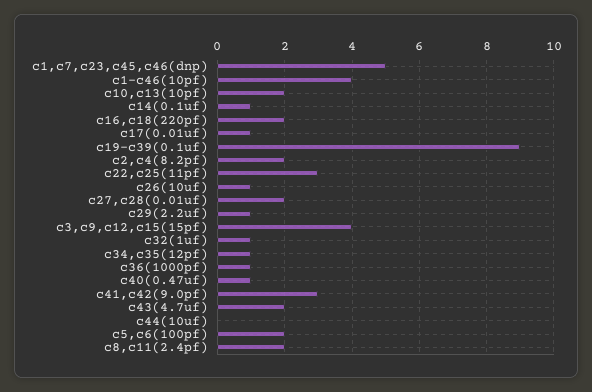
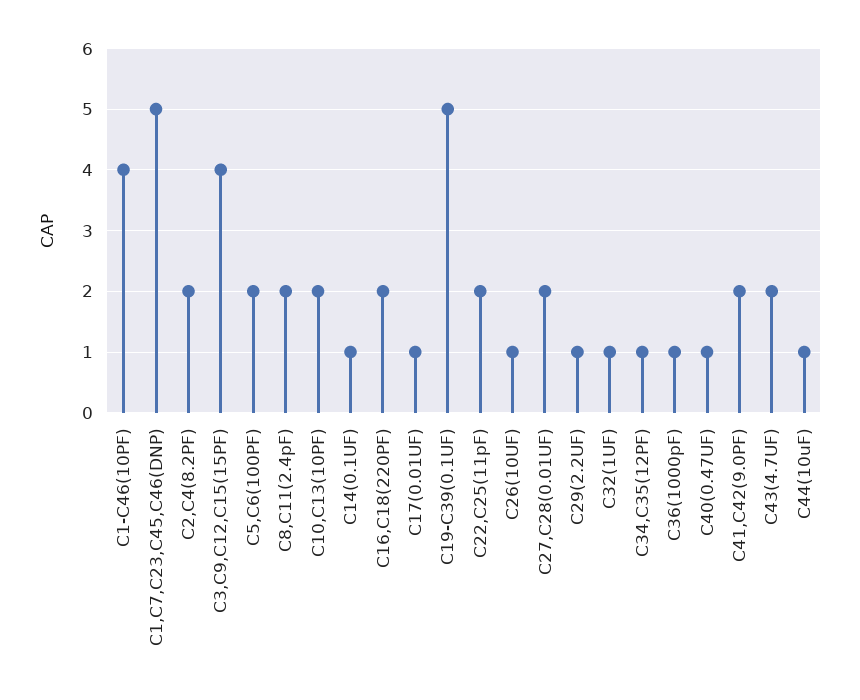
  {
    "c1,c7,c23,c45,c46(dnp)": 5,
    "c1-c46(10pf)": 4,
    "c10,c13(10pf)": 2,
    "c14(0.1uf)": 1,
    "c16,c18(220pf)": 2,
    "c17(0.01uf)": 1,
-   "c19-c39(0.1uf)": 9,
+   "c19-c39(0.1uf)": 5,
    "c2,c4(8.2pf)": 2,
-   "c22,c25(11pf)": 3,
+   "c22,c25(11pf)": 2,
    "c26(10uf)": 1,
    "c27,c28(0.01uf)": 2,
    "c29(2.2uf)": 1,
    "c3,c9,c12,c15(15pf)": 4,
    "c32(1uf)": 1,
    "c34,c35(12pf)": 1,
    "c36(1000pf)": 1,
    "c40(0.47uf)": 1,
-   "c41,c42(9.0pf)": 3,
+   "c41,c42(9.0pf)": 2,
    "c43(4.7uf)": 2,
-   "c44(10uf)": 0,
+   "c44(10uf)": 1,
    "c5,c6(100pf)": 2,
    "c8,c11(2.4pf)": 2
  }

